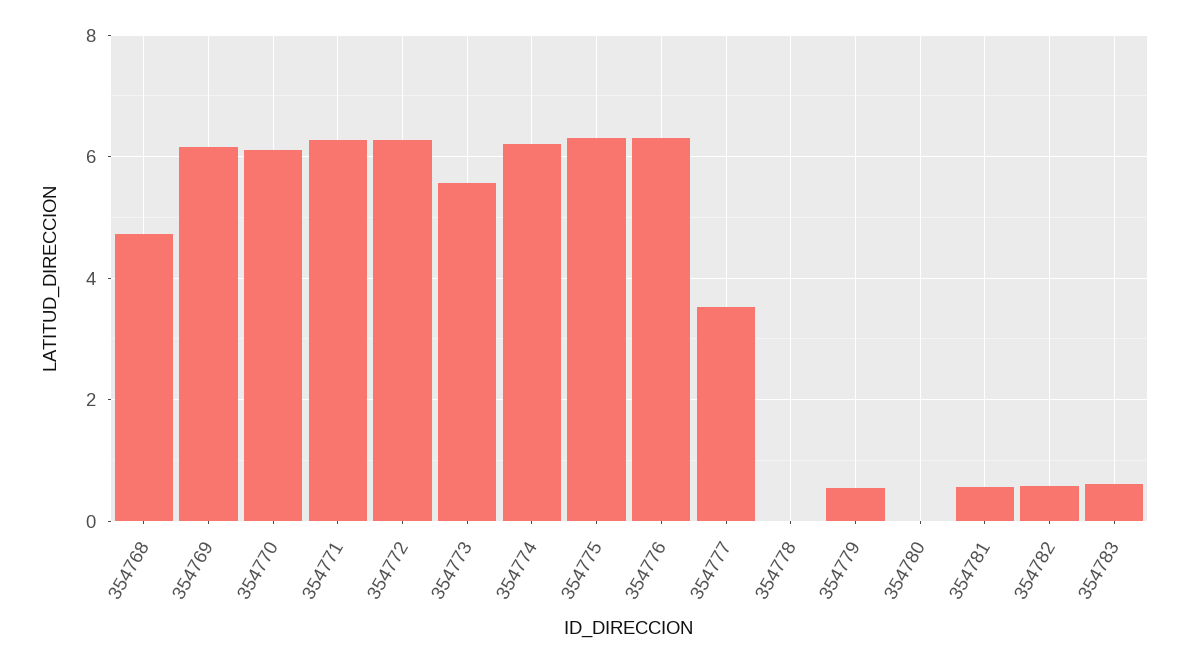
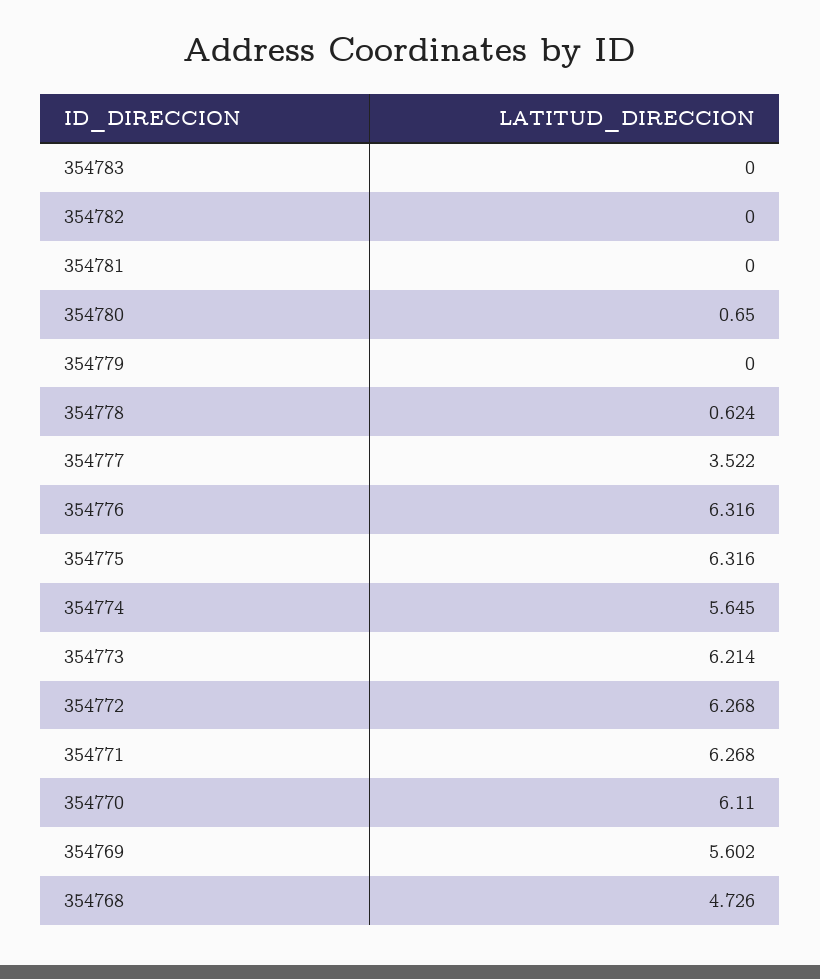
  {
    "354768": 4.726,
-   "354769": 6.2,
+   "354769": 5.602,
    "354770": 6.11,
    "354771": 6.268,
    "354772": 6.268,
-   "354773": 5.6,
+   "354773": 6.214,
-   "354774": 6.2,
+   "354774": 5.645,
    "354775": 6.316,
    "354776": 6.316,
    "354777": 3.522,
-   "354778": 0,
+   "354778": 0.624,
-   "354779": 0.6,
+   "354779": 0,
-   "354780": 0,
+   "354780": 0.65,
-   "354781": 0.6,
+   "354781": 0,
-   "354782": 0.6,
+   "354782": 0,
-   "354783": 0.6
+   "354783": 0
  }

